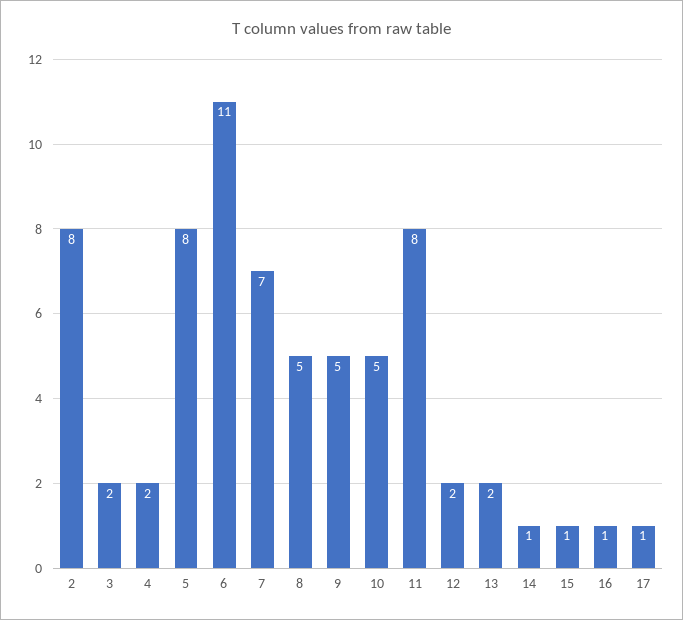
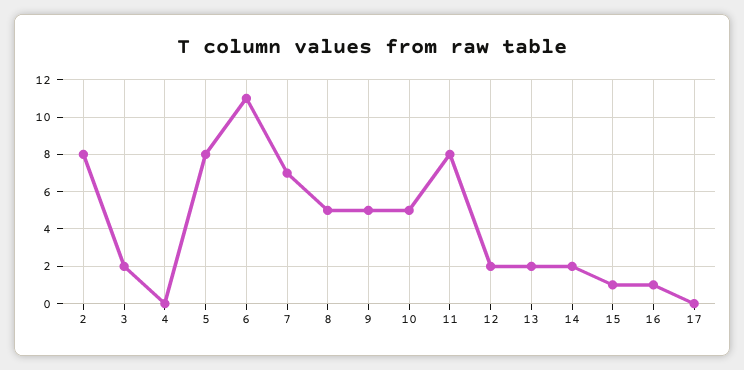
  {
    "2": 8,
    "3": 2,
-   "4": 2,
+   "4": 0,
    "5": 8,
    "6": 11,
    "7": 7,
    "8": 5,
    "9": 5,
    "10": 5,
    "11": 8,
    "12": 2,
    "13": 2,
-   "14": 1,
+   "14": 2,
    "15": 1,
    "16": 1,
-   "17": 1
+   "17": 0
  }

